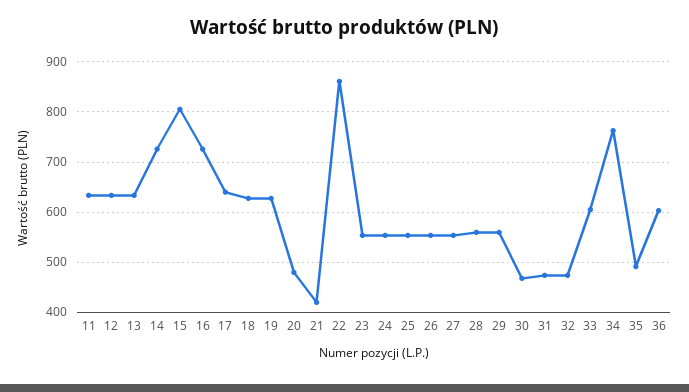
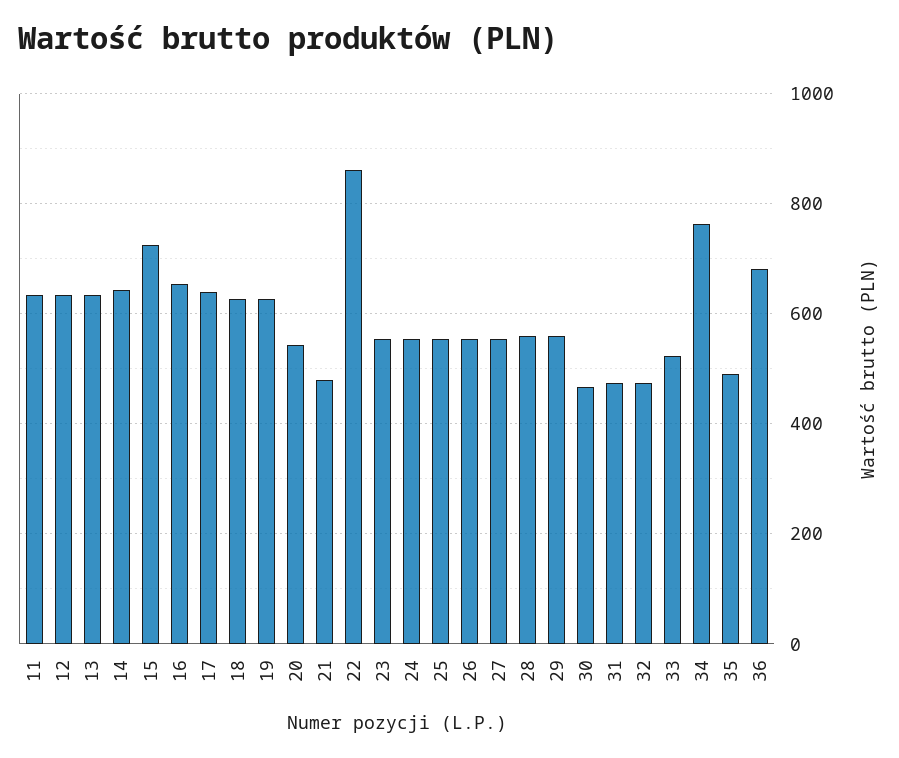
  {
    "11": 640,
    "12": 640,
    "13": 640,
-   "14": 720,
+   "14": 640,
-   "15": 800,
+   "15": 720,
-   "16": 720,
+   "16": 660,
    "17": 640,
    "18": 620,
    "19": 620,
-   "20": 480,
+   "20": 540,
-   "21": 420,
+   "21": 480,
    "22": 860,
    "23": 560,
    "24": 560,
    "25": 560,
    "26": 560,
    "27": 560,
    "28": 560,
    "29": 560,
    "30": 460,
    "31": 480,
    "32": 480,
-   "33": 600,
+   "33": 520,
    "34": 760,
    "35": 500,
-   "36": 600
+   "36": 680
  }

